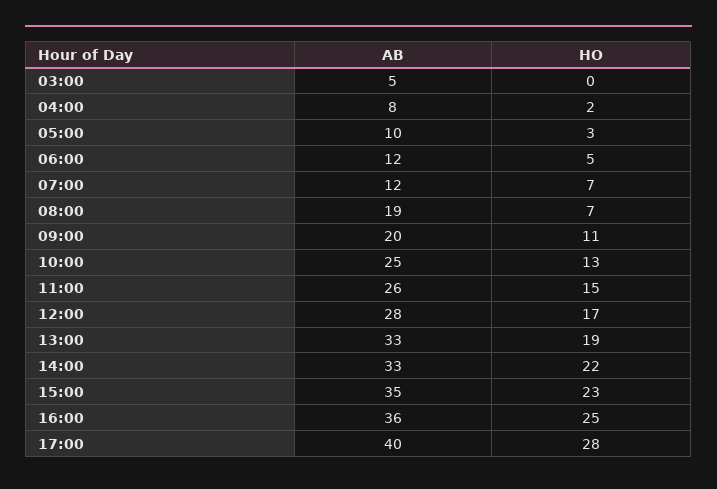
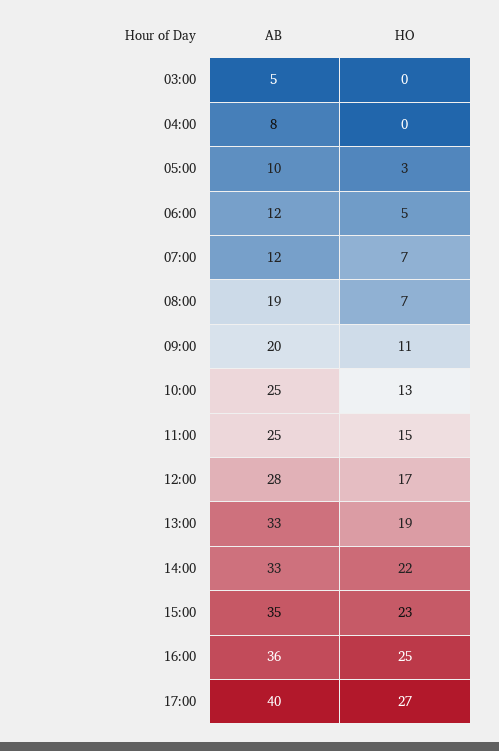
  {
    "AB": {
      "03:00": 5,
      "04:00": 8,
      "05:00": 10,
      "06:00": 12,
      "07:00": 12,
      "08:00": 19,
      "09:00": 20,
      "10:00": 25,
-     "11:00": 26,
+     "11:00": 25,
      "12:00": 28,
      "13:00": 33,
      "14:00": 33,
      "15:00": 35,
      "16:00": 36,
      "17:00": 40
    },
    "HO": {
      "03:00": 0,
-     "04:00": 2,
+     "04:00": 0,
      "05:00": 3,
      "06:00": 5,
      "07:00": 7,
      "08:00": 7,
      "09:00": 11,
      "10:00": 13,
      "11:00": 15,
      "12:00": 17,
      "13:00": 19,
      "14:00": 22,
      "15:00": 23,
      "16:00": 25,
-     "17:00": 28
+     "17:00": 27
    }
  }

